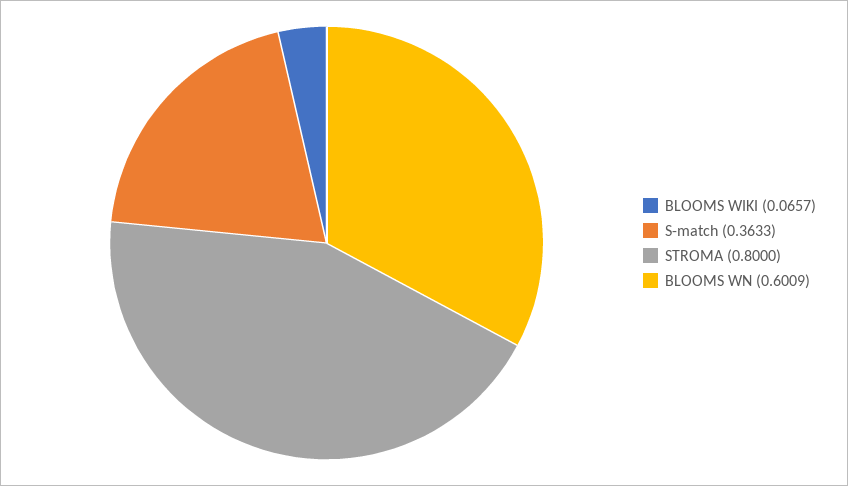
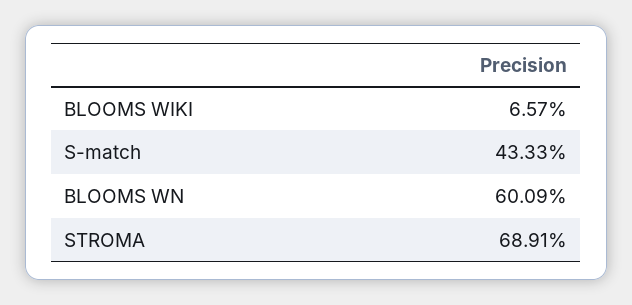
  {
    "BLOOMS WIKI": 0.0657,
-   "S-match": 0.3633,
+   "S-match": 0.4333,
-   "STROMA": 0.8,
+   "STROMA": 0.6891,
    "BLOOMS WN": 0.6009
  }

